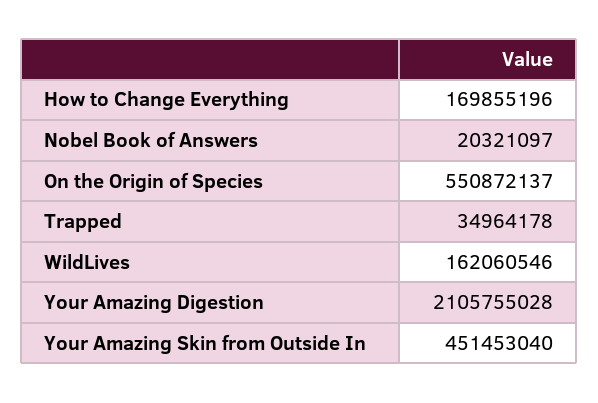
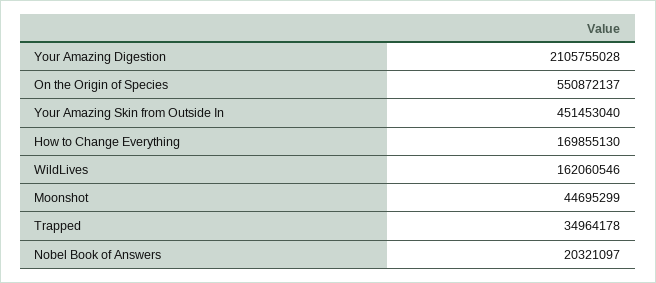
  {
-   "How to Change Everything": 169855196,
+   "How to Change Everything": 169855130,
    "Nobel Book of Answers": 20321097,
    "On the Origin of Species": 550872137,
    "Trapped": 34964178,
    "WildLives": 162060546,
    "Your Amazing Digestion": 2105755028,
-   "Your Amazing Skin from Outside In": 451453040
+   "Your Amazing Skin from Outside In": 451453040,
+   "Moonshot": 44695299
  }

